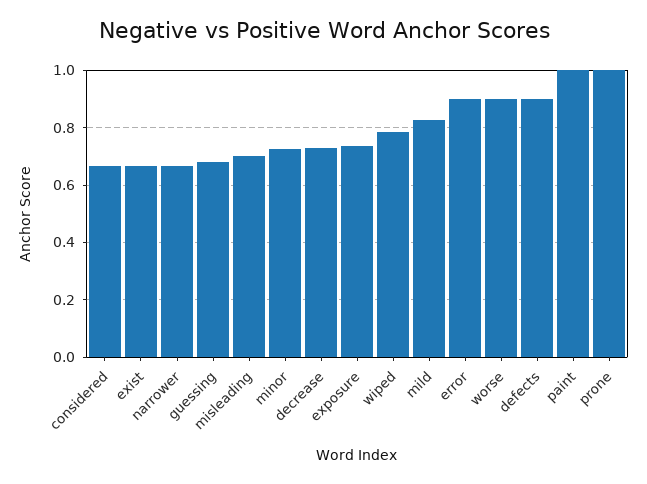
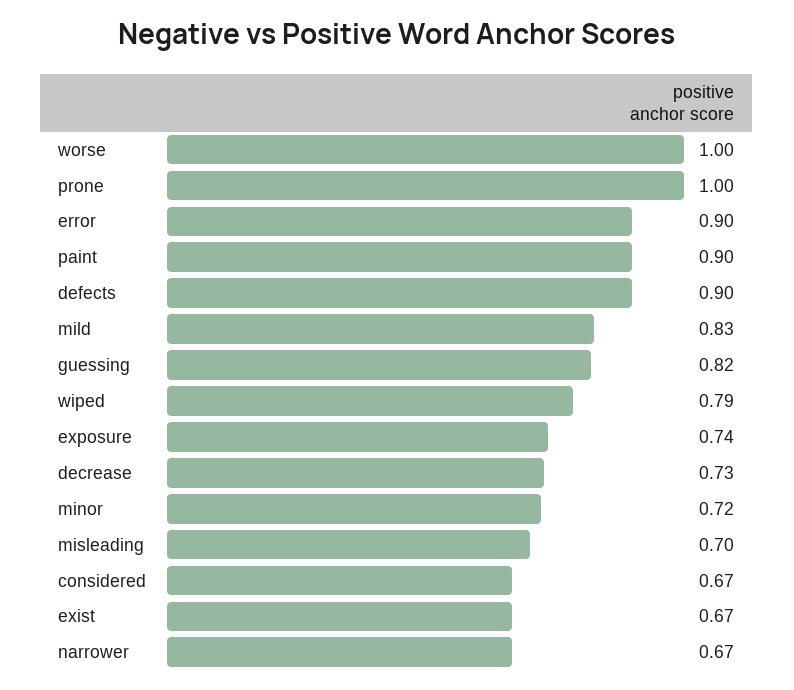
  {
    "considered": 0.67,
    "exist": 0.67,
    "narrower": 0.67,
-   "guessing": 0.675,
+   "guessing": 0.82,
    "misleading": 0.7,
    "minor": 0.72,
    "decrease": 0.73,
    "exposure": 0.74,
    "wiped": 0.79,
    "mild": 0.83,
    "error": 0.9,
-   "worse": 0.9,
+   "worse": 1,
    "defects": 0.9,
-   "paint": 1,
+   "paint": 0.9,
    "prone": 1
  }

